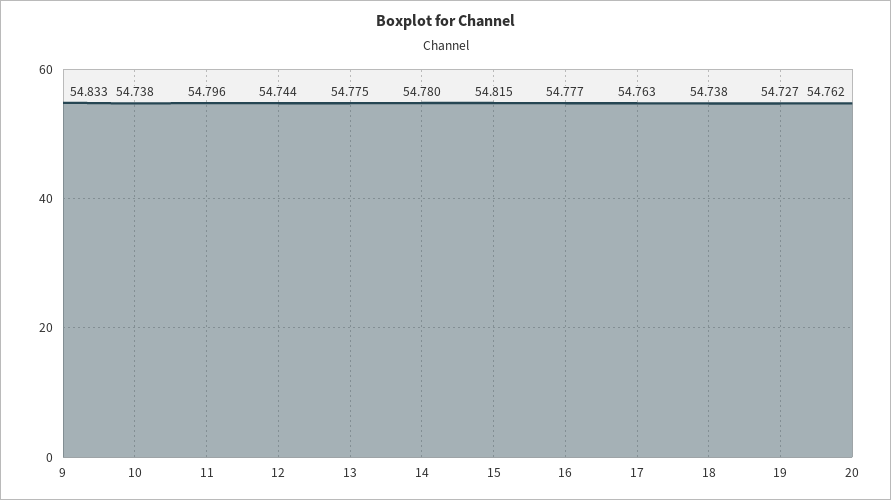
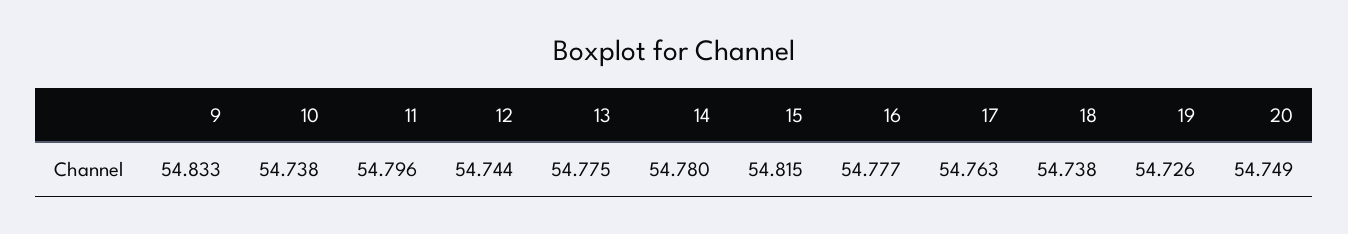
  {
    "9": 54.833,
    "10": 54.738,
    "11": 54.796,
    "12": 54.744,
    "13": 54.775,
    "14": 54.78,
    "15": 54.815,
    "16": 54.777,
    "17": 54.763,
    "18": 54.738,
-   "19": 54.727,
+   "19": 54.726,
-   "20": 54.762
+   "20": 54.749
  }

